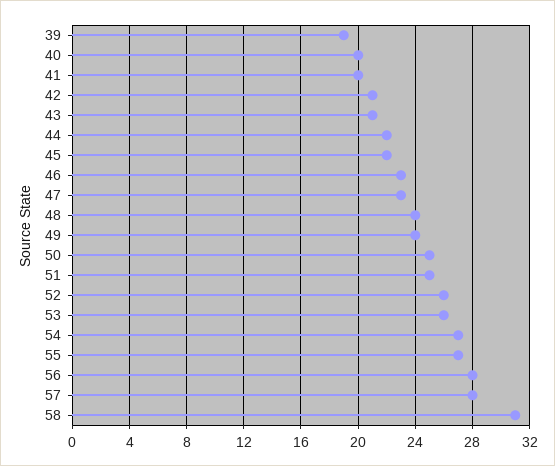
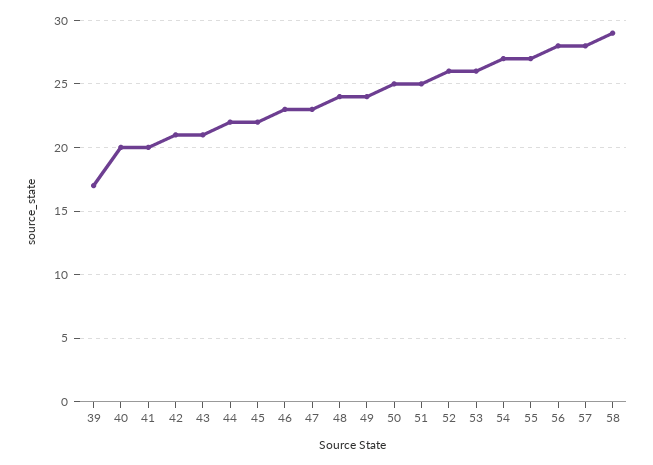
  {
-   "39": 19,
+   "39": 17,
    "40": 20,
    "41": 20,
    "42": 21,
    "43": 21,
    "44": 22,
    "45": 22,
    "46": 23,
    "47": 23,
    "48": 24,
    "49": 24,
    "50": 25,
    "51": 25,
    "52": 26,
    "53": 26,
    "54": 27,
    "55": 27,
    "56": 28,
    "57": 28,
-   "58": 31
+   "58": 29
  }

